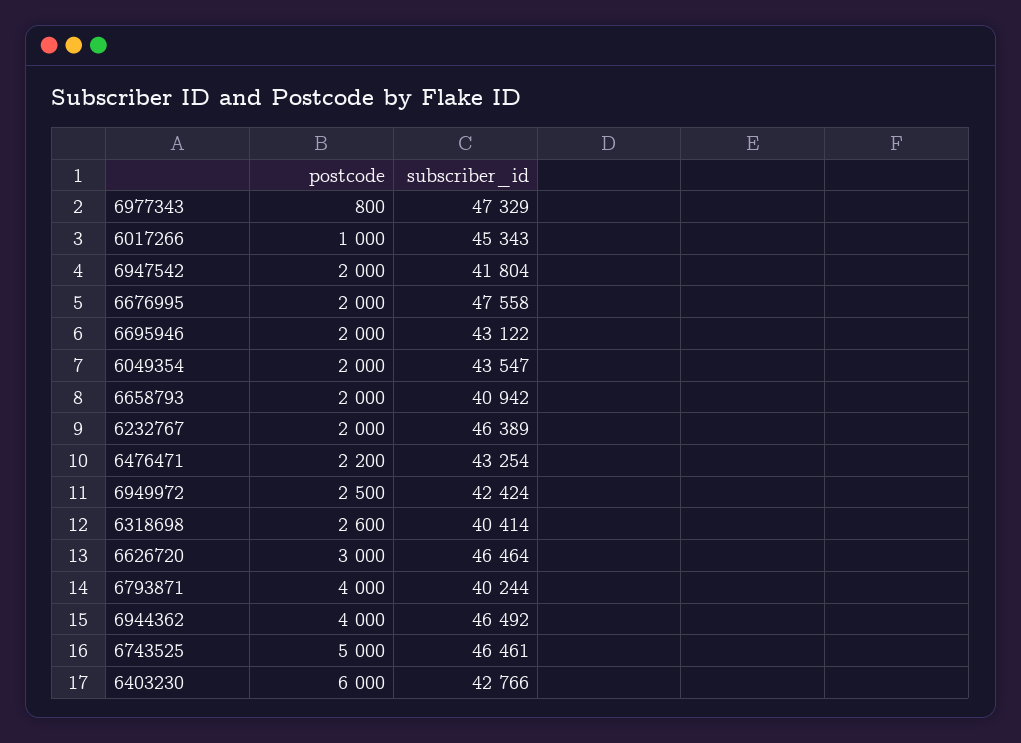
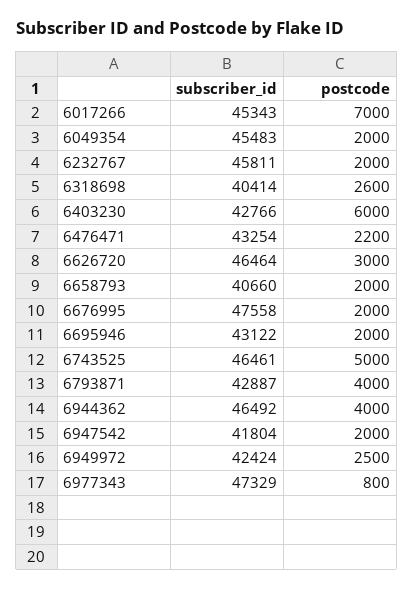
  {
    "postcode": {
      "6977343": 800,
-     "6017266": 1000,
+     "6017266": 7000,
      "6947542": 2000,
      "6676995": 2000,
      "6695946": 2000,
      "6049354": 2000,
      "6658793": 2000,
      "6232767": 2000,
      "6476471": 2200,
      "6949972": 2500,
      "6318698": 2600,
      "6626720": 3000,
      "6793871": 4000,
      "6944362": 4000,
      "6743525": 5000,
      "6403230": 6000
    },
    "subscriber_id": {
      "6977343": 47329,
      "6017266": 45343,
      "6947542": 41804,
      "6676995": 47558,
      "6695946": 43122,
-     "6049354": 43547,
+     "6049354": 45483,
-     "6658793": 40942,
+     "6658793": 40660,
-     "6232767": 46389,
+     "6232767": 45811,
      "6476471": 43254,
      "6949972": 42424,
      "6318698": 40414,
      "6626720": 46464,
-     "6793871": 40244,
+     "6793871": 42887,
      "6944362": 46492,
      "6743525": 46461,
      "6403230": 42766
    }
  }

